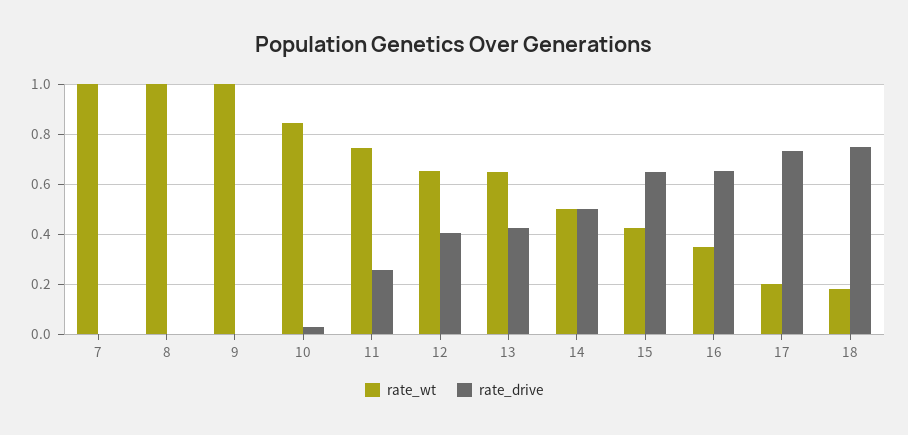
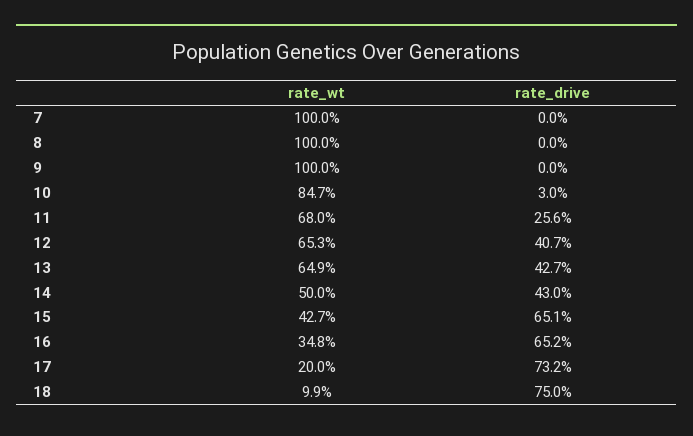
  {
    "rate_wt": {
      "7": 1,
      "8": 1,
      "9": 1,
      "10": 0.847,
-     "11": 0.75,
+     "11": 0.68,
      "12": 0.653,
      "13": 0.649,
      "14": 0.5,
      "15": 0.427,
      "16": 0.348,
      "17": 0.2,
-     "18": 0.175
+     "18": 0.099
    },
    "rate_drive": {
      "7": 0,
      "8": 0,
      "9": 0,
      "10": 0.03,
      "11": 0.256,
      "12": 0.407,
      "13": 0.427,
-     "14": 0.5,
+     "14": 0.43,
      "15": 0.651,
      "16": 0.652,
      "17": 0.732,
      "18": 0.75
    }
  }

